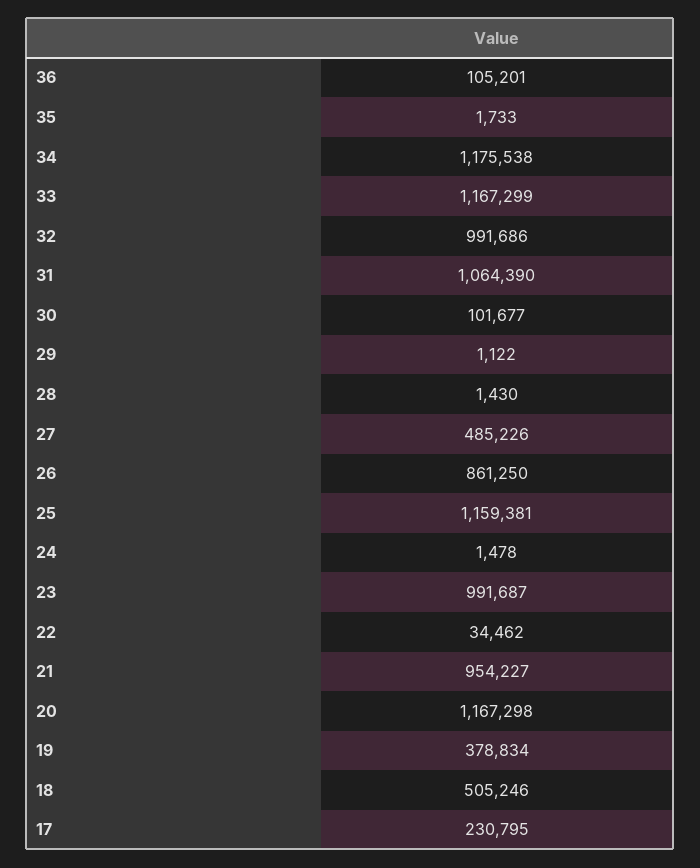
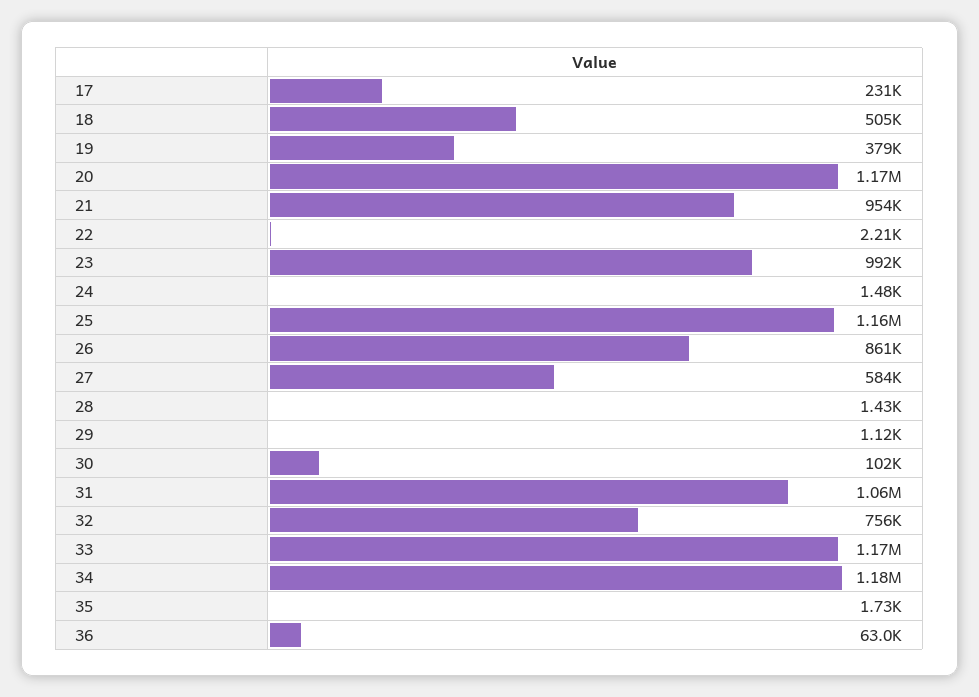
  {
-   "36": 105201,
+   "36": 63000,
    "35": 1733,
    "34": 1175538,
    "33": 1167299,
-   "32": 991686,
+   "32": 756000,
    "31": 1064390,
    "30": 101677,
    "29": 1122,
    "28": 1430,
-   "27": 485226,
+   "27": 584000,
    "26": 861250,
    "25": 1159381,
    "24": 1478,
    "23": 991687,
-   "22": 34462,
+   "22": 2210,
    "21": 954227,
    "20": 1167298,
    "19": 378834,
    "18": 505246,
    "17": 230795
  }

